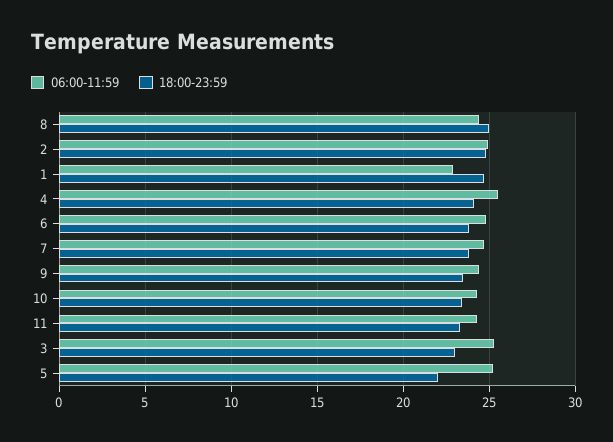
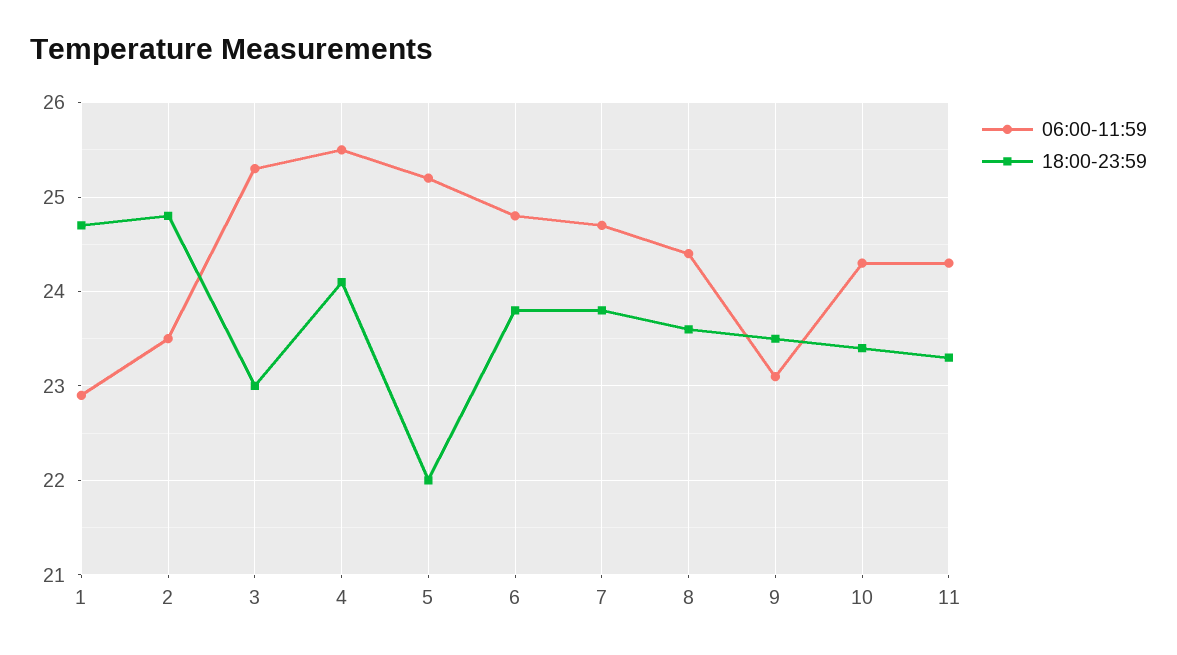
  {
    "06:00-11:59": {
      "8": 24.4,
-     "2": 25,
+     "2": 23.5,
      "1": 22.9,
      "4": 25.5,
      "6": 24.8,
      "7": 24.7,
-     "9": 24.5,
+     "9": 23.1,
      "10": 24.3,
      "11": 24.3,
      "3": 25.3,
      "5": 25.2
    },
    "18:00-23:59": {
-     "8": 25,
+     "8": 23.6,
      "2": 24.8,
      "1": 24.7,
      "4": 24.1,
      "6": 23.8,
      "7": 23.8,
      "9": 23.5,
      "10": 23.4,
      "11": 23.3,
      "3": 23,
      "5": 22
    }
  }

